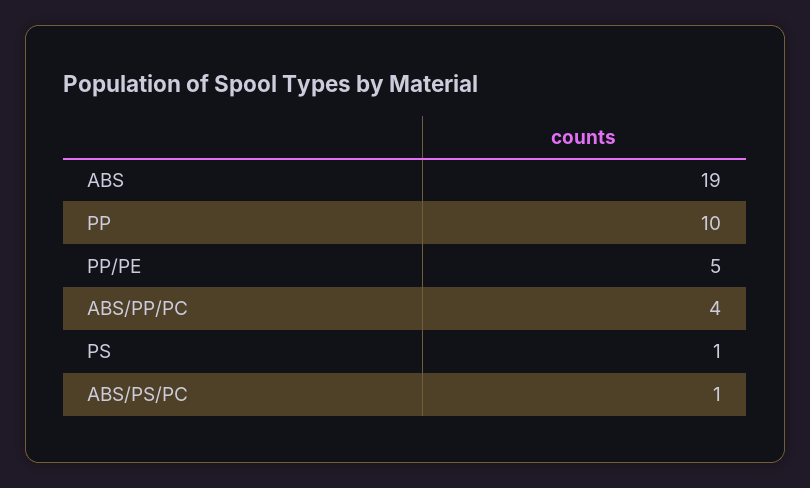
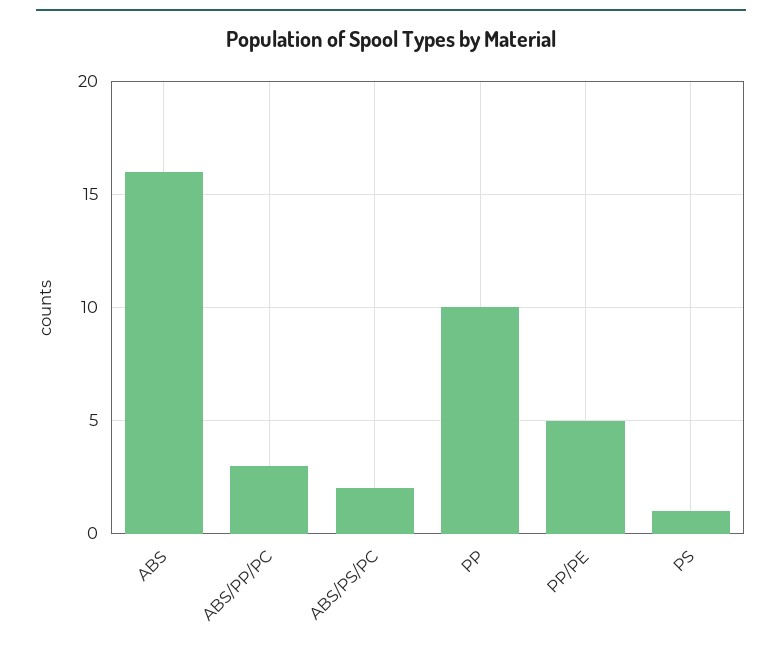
  {
-   "ABS": 19,
+   "ABS": 16,
    "PP": 10,
    "PP/PE": 5,
-   "ABS/PP/PC": 4,
+   "ABS/PP/PC": 3,
    "PS": 1,
-   "ABS/PS/PC": 1
+   "ABS/PS/PC": 2
  }

